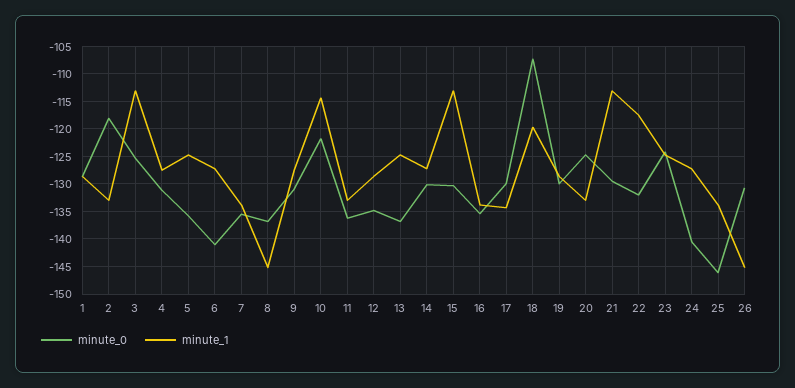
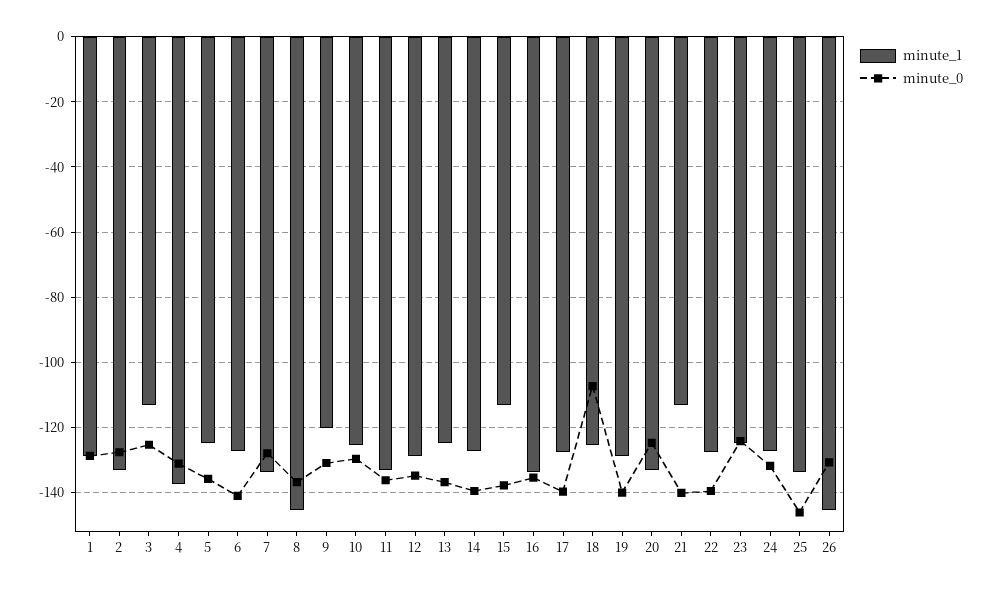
  {
    "minute_0": {
      "1": -128,
-     "2": -117.5,
+     "2": -128,
      "3": -126,
      "4": -132,
      "5": -136,
      "6": -142,
-     "7": -135,
+     "7": -128,
      "8": -136,
      "9": -130,
-     "10": -122.5,
+     "10": -130,
      "11": -136,
      "12": -134,
      "13": -136,
-     "14": -130,
+     "14": -140,
-     "15": -130,
+     "15": -138,
      "16": -136,
-     "17": -130,
+     "17": -140,
      "18": -108,
-     "19": -130,
+     "19": -140,
      "20": -124,
-     "21": -130,
+     "21": -140,
-     "22": -132.5,
+     "22": -140,
      "23": -124,
-     "24": -140,
+     "24": -132,
      "25": -146,
      "26": -130
    },
    "minute_1": {
      "1": -128,
      "2": -134,
      "3": -114,
-     "4": -127.5,
+     "4": -138,
      "5": -124,
      "6": -128,
      "7": -134,
      "8": -146,
-     "9": -127.5,
+     "9": -120,
-     "10": -115,
+     "10": -126,
      "11": -134,
      "12": -128,
      "13": -124,
      "14": -128,
      "15": -114,
      "16": -134,
-     "17": -135,
+     "17": -128,
-     "18": -120,
+     "18": -126,
      "19": -128,
      "20": -134,
      "21": -114,
-     "22": -117.5,
+     "22": -128,
      "23": -124,
      "24": -128,
      "25": -134,
      "26": -146
    }
  }

